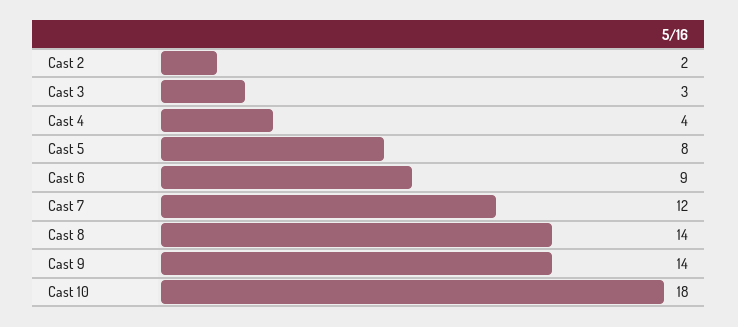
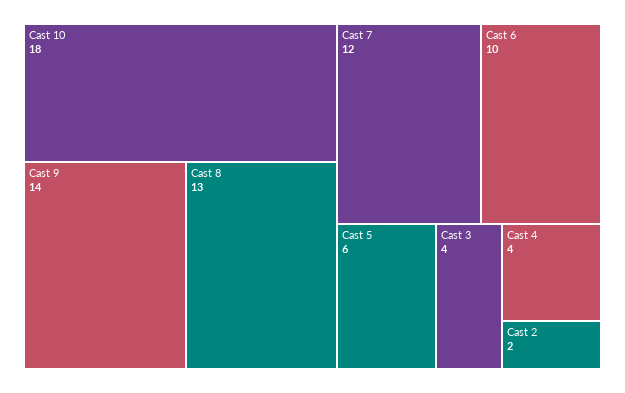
  {
    "Cast 2": 2,
-   "Cast 3": 3,
+   "Cast 3": 4,
    "Cast 4": 4,
-   "Cast 5": 8,
+   "Cast 5": 6,
-   "Cast 6": 9,
+   "Cast 6": 10,
    "Cast 7": 12,
-   "Cast 8": 14,
+   "Cast 8": 13,
    "Cast 9": 14,
    "Cast 10": 18
  }

